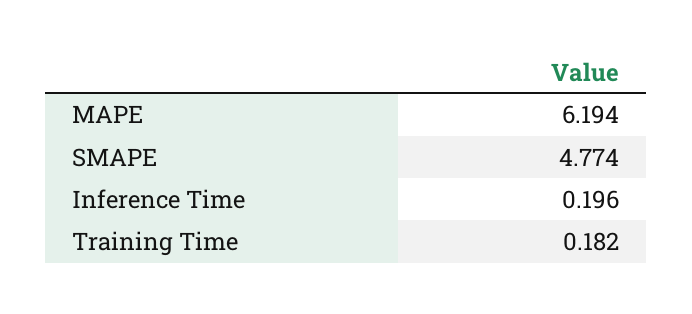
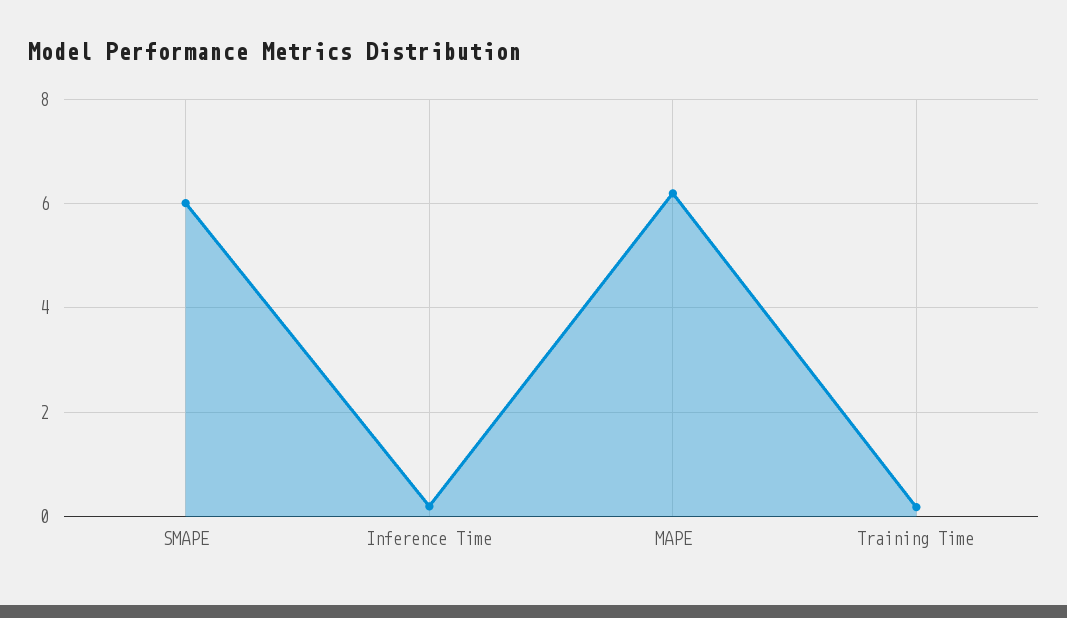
  {
    "MAPE": 6.194,
-   "SMAPE": 4.774,
+   "SMAPE": 6,
    "Inference Time": 0.196,
    "Training Time": 0.182
  }

